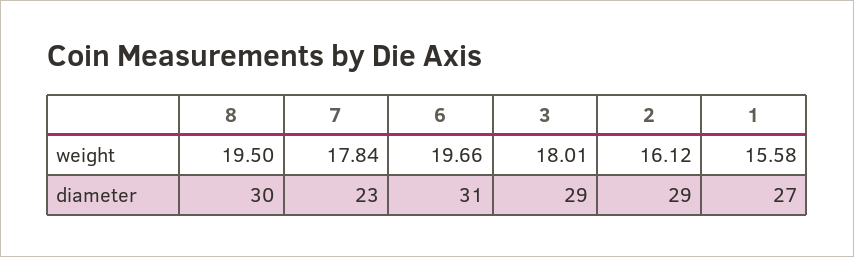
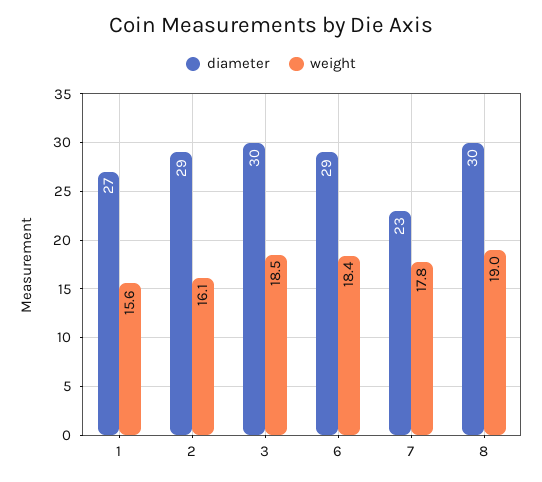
  {
    "weight": {
-     "8": 19.5,
+     "8": 19,
      "7": 17.84,
-     "6": 19.66,
+     "6": 18.4,
-     "3": 18.01,
+     "3": 18.5,
      "2": 16.12,
      "1": 15.58
    },
    "diameter": {
      "8": 30,
      "7": 23,
-     "6": 31,
+     "6": 29,
-     "3": 29,
+     "3": 30,
      "2": 29,
      "1": 27
    }
  }

